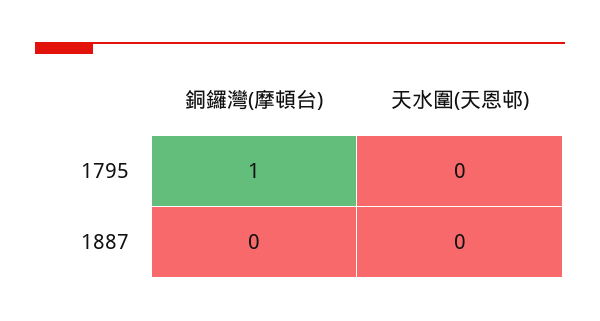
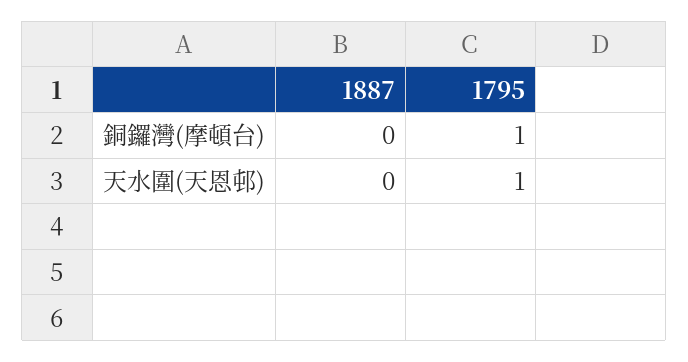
  {
    "銅鑼灣(摩頓台)": {
      "1795": 1,
      "1887": 0
    },
    "天水圍(天恩邨)": {
-     "1795": 0,
+     "1795": 1,
      "1887": 0
    }
  }

